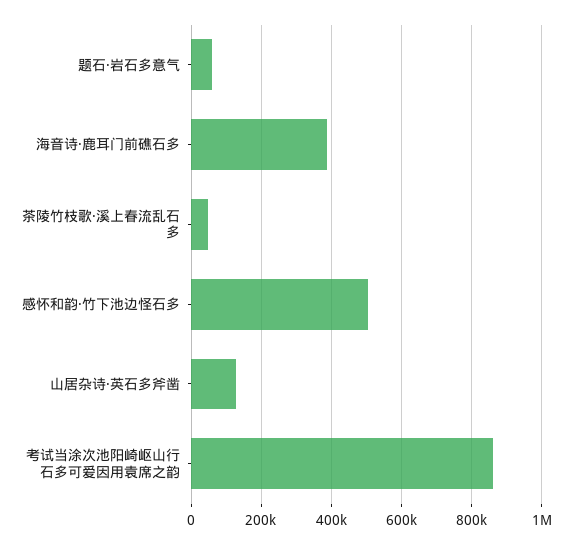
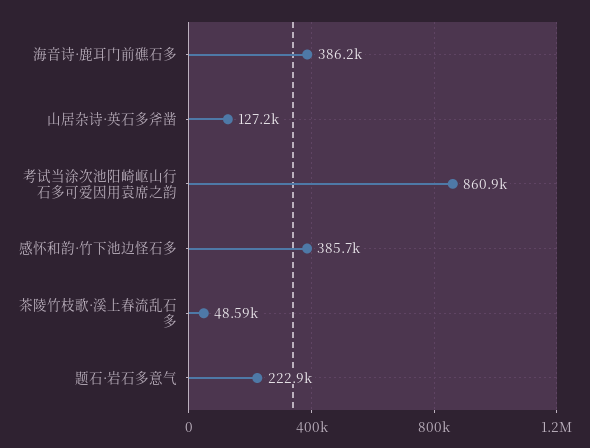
  {
-   "题石·岩石多意气": 60000,
+   "题石·岩石多意气": 222900,
    "海音诗·鹿耳门前礁石多": 386200,
    "茶陵竹枝歌·溪上春流乱石多": 48590,
-   "感怀和韵·竹下池边怪石多": 500000,
+   "感怀和韵·竹下池边怪石多": 385700,
    "山居杂诗·英石多斧凿": 127200,
    "考试当涂次池阳崎岖山行石多可爱因用袁席之韵": 860900
  }

